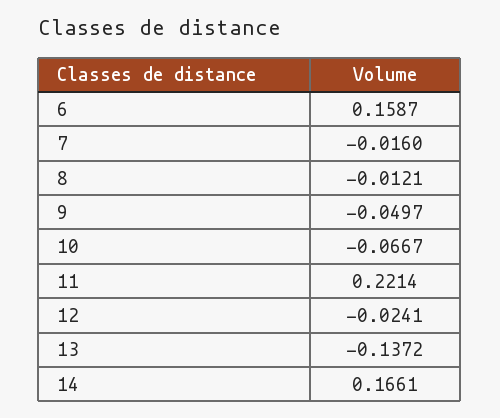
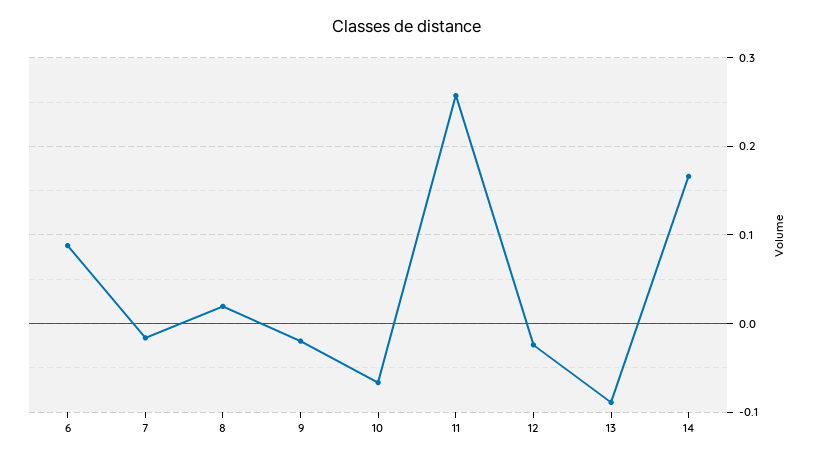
  {
-   "6": 0.1587,
+   "6": 0.09,
    "7": -0.016,
-   "8": -0.0121,
+   "8": 0.02,
-   "9": -0.0497,
+   "9": -0.02,
    "10": -0.0667,
-   "11": 0.2214,
+   "11": 0.26,
    "12": -0.0241,
-   "13": -0.1372,
+   "13": -0.09,
    "14": 0.1661
  }

